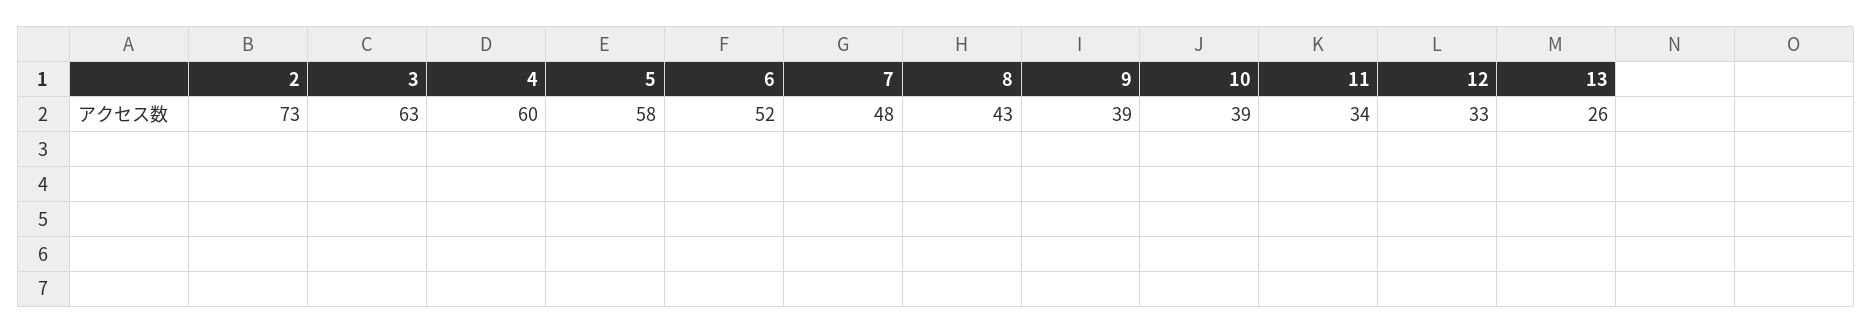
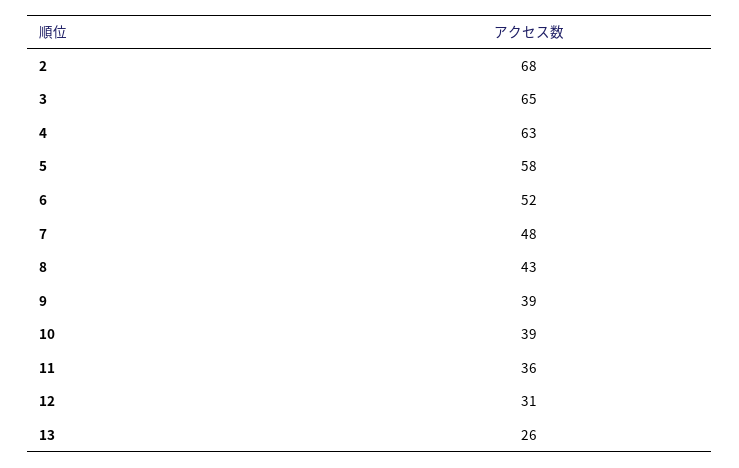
  {
-   "2": 73,
+   "2": 68,
-   "3": 63,
+   "3": 65,
-   "4": 60,
+   "4": 63,
    "5": 58,
    "6": 52,
    "7": 48,
    "8": 43,
    "9": 39,
    "10": 39,
-   "11": 34,
+   "11": 36,
-   "12": 33,
+   "12": 31,
    "13": 26
  }

